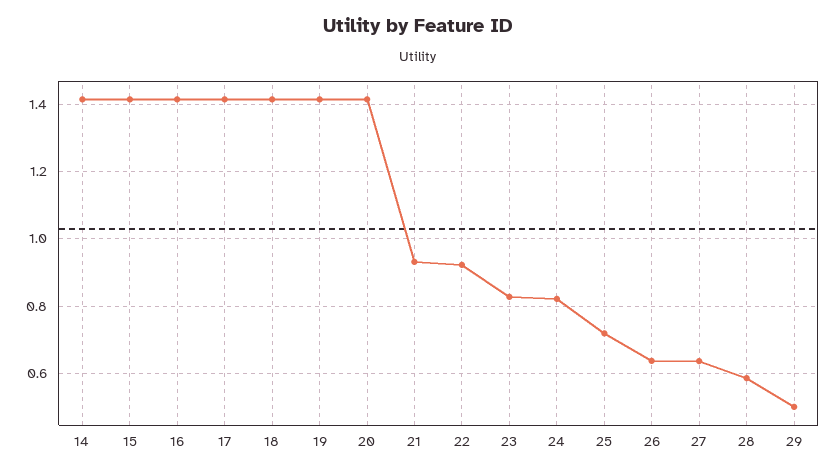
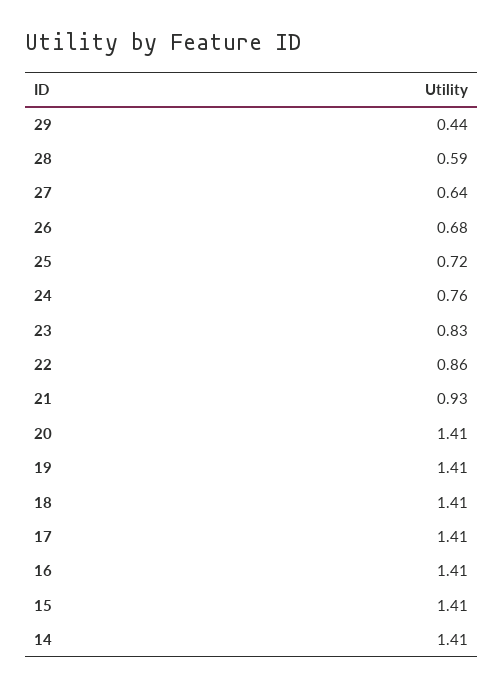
  {
    "14": 1.41,
    "15": 1.41,
    "16": 1.41,
    "17": 1.41,
    "18": 1.41,
    "19": 1.41,
    "20": 1.41,
    "21": 0.93,
-   "22": 0.92,
+   "22": 0.86,
    "23": 0.83,
-   "24": 0.82,
+   "24": 0.76,
    "25": 0.72,
-   "26": 0.64,
+   "26": 0.68,
    "27": 0.64,
    "28": 0.59,
-   "29": 0.5
+   "29": 0.44
  }

